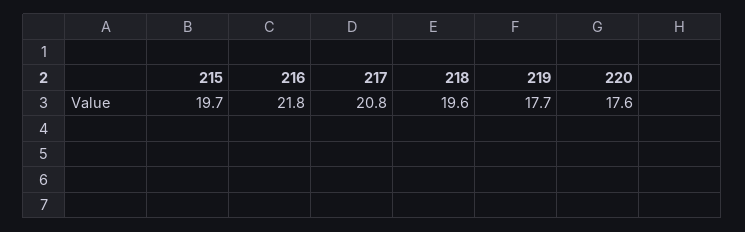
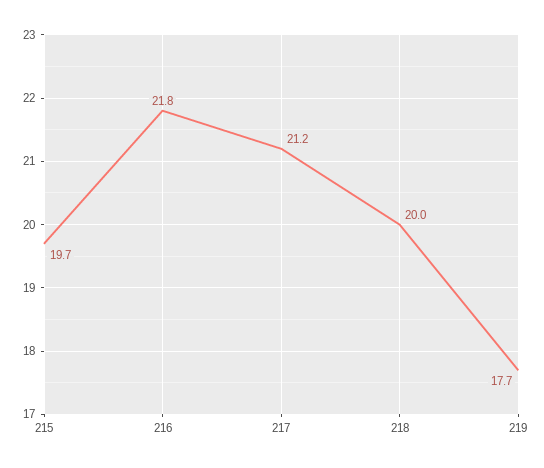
  {
    "215": 19.7,
    "216": 21.8,
-   "217": 20.8,
+   "217": 21.2,
-   "218": 19.6,
+   "218": 20,
-   "219": 17.7,
+   "219": 17.7
-   "220": 17.6
  }

